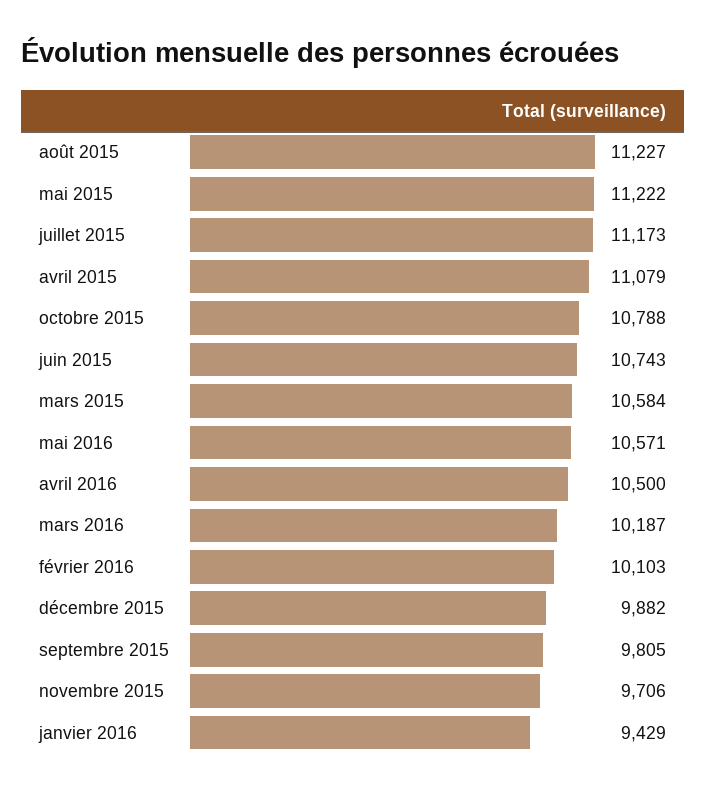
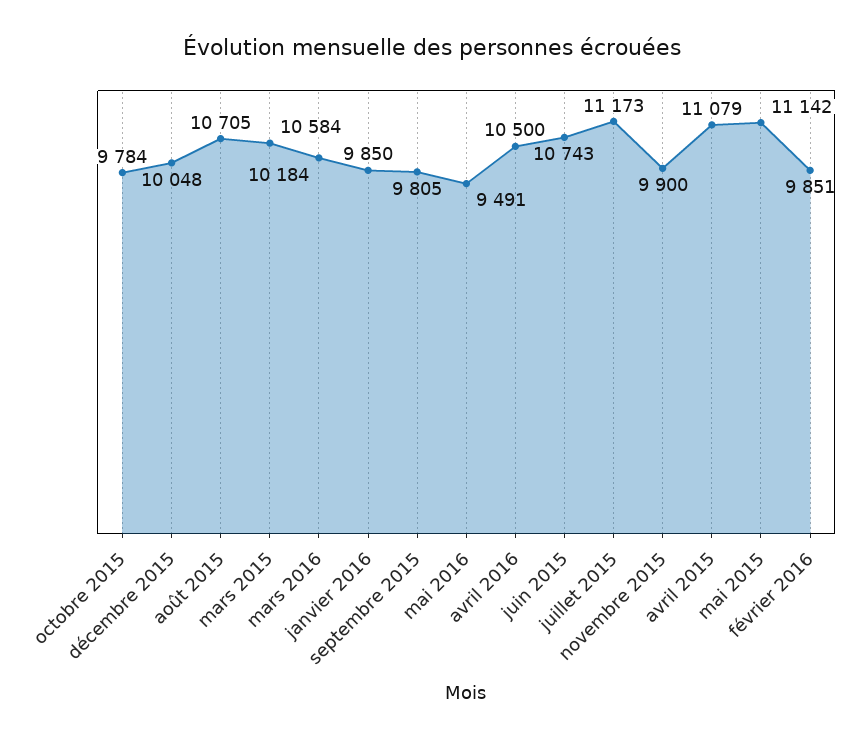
  {
-   "août 2015": 11227,
+   "août 2015": 10705,
-   "mai 2015": 11222,
+   "mai 2015": 11142,
    "juillet 2015": 11173,
    "avril 2015": 11079,
-   "octobre 2015": 10788,
+   "octobre 2015": 9784,
    "juin 2015": 10743,
    "mars 2015": 10584,
-   "mai 2016": 10571,
+   "mai 2016": 9491,
    "avril 2016": 10500,
-   "mars 2016": 10187,
+   "mars 2016": 10184,
-   "février 2016": 10103,
+   "février 2016": 9851,
-   "décembre 2015": 9882,
+   "décembre 2015": 10048,
    "septembre 2015": 9805,
-   "novembre 2015": 9706,
+   "novembre 2015": 9900,
-   "janvier 2016": 9429
+   "janvier 2016": 9850
  }

